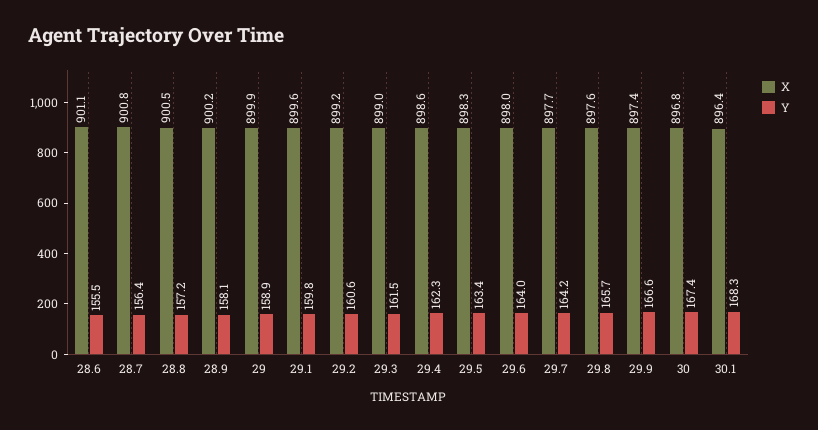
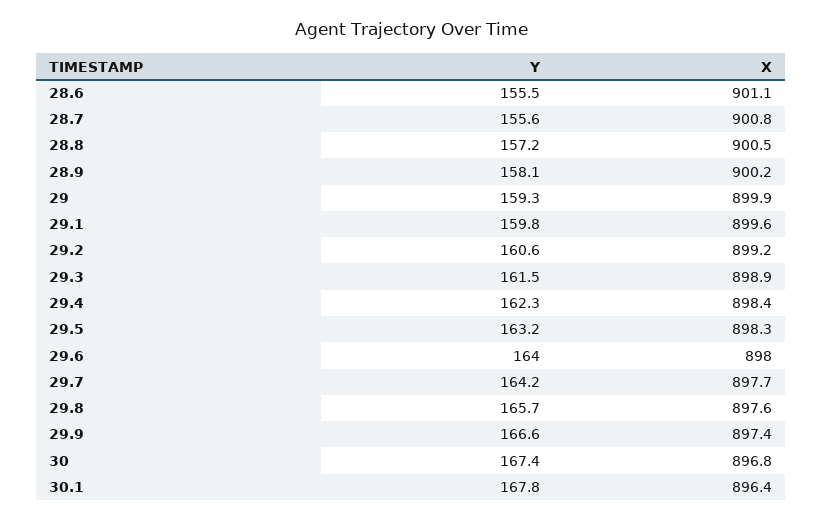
  {
    "X": {
      "28.6": 901.1,
      "28.7": 900.8,
      "28.8": 900.5,
      "28.9": 900.2,
      "29": 899.9,
      "29.1": 899.6,
      "29.2": 899.2,
-     "29.3": 899,
+     "29.3": 898.9,
-     "29.4": 898.6,
+     "29.4": 898.4,
      "29.5": 898.3,
      "29.6": 898,
      "29.7": 897.7,
      "29.8": 897.6,
      "29.9": 897.4,
      "30": 896.8,
      "30.1": 896.4
    },
    "Y": {
      "28.6": 155.5,
-     "28.7": 156.4,
+     "28.7": 155.6,
      "28.8": 157.2,
      "28.9": 158.1,
-     "29": 158.9,
+     "29": 159.3,
      "29.1": 159.8,
      "29.2": 160.6,
      "29.3": 161.5,
      "29.4": 162.3,
-     "29.5": 163.4,
+     "29.5": 163.2,
      "29.6": 164,
      "29.7": 164.2,
      "29.8": 165.7,
      "29.9": 166.6,
      "30": 167.4,
-     "30.1": 168.3
+     "30.1": 167.8
    }
  }

